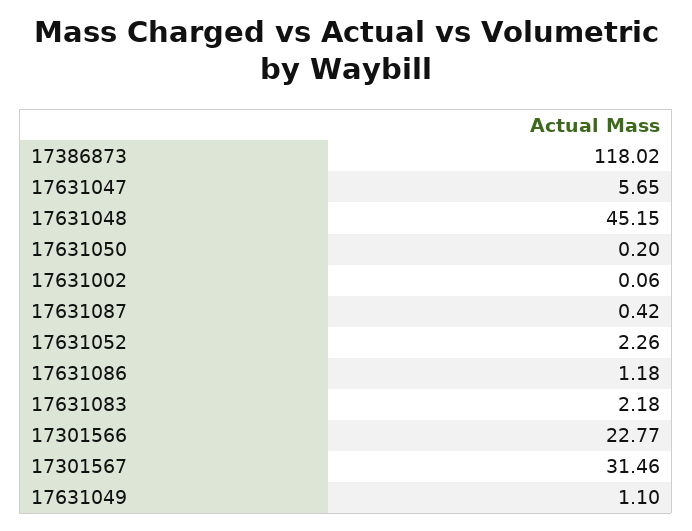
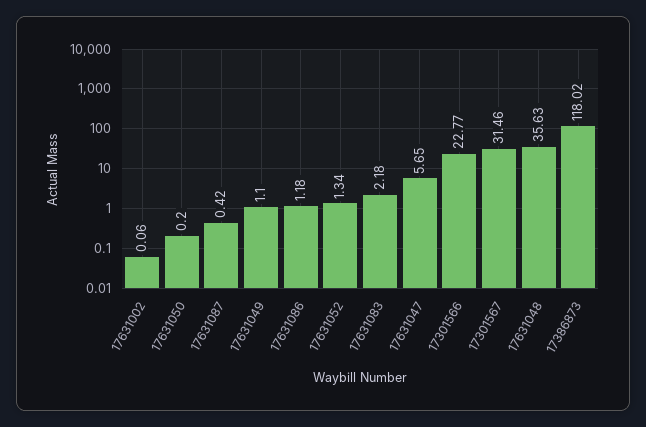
  {
    "17386873": 118.02,
    "17631047": 5.65,
-   "17631048": 45.15,
+   "17631048": 35.63,
    "17631050": 0.2,
    "17631002": 0.06,
    "17631087": 0.42,
-   "17631052": 2.26,
+   "17631052": 1.34,
    "17631086": 1.18,
    "17631083": 2.18,
    "17301566": 22.77,
    "17301567": 31.46,
    "17631049": 1.1
  }

